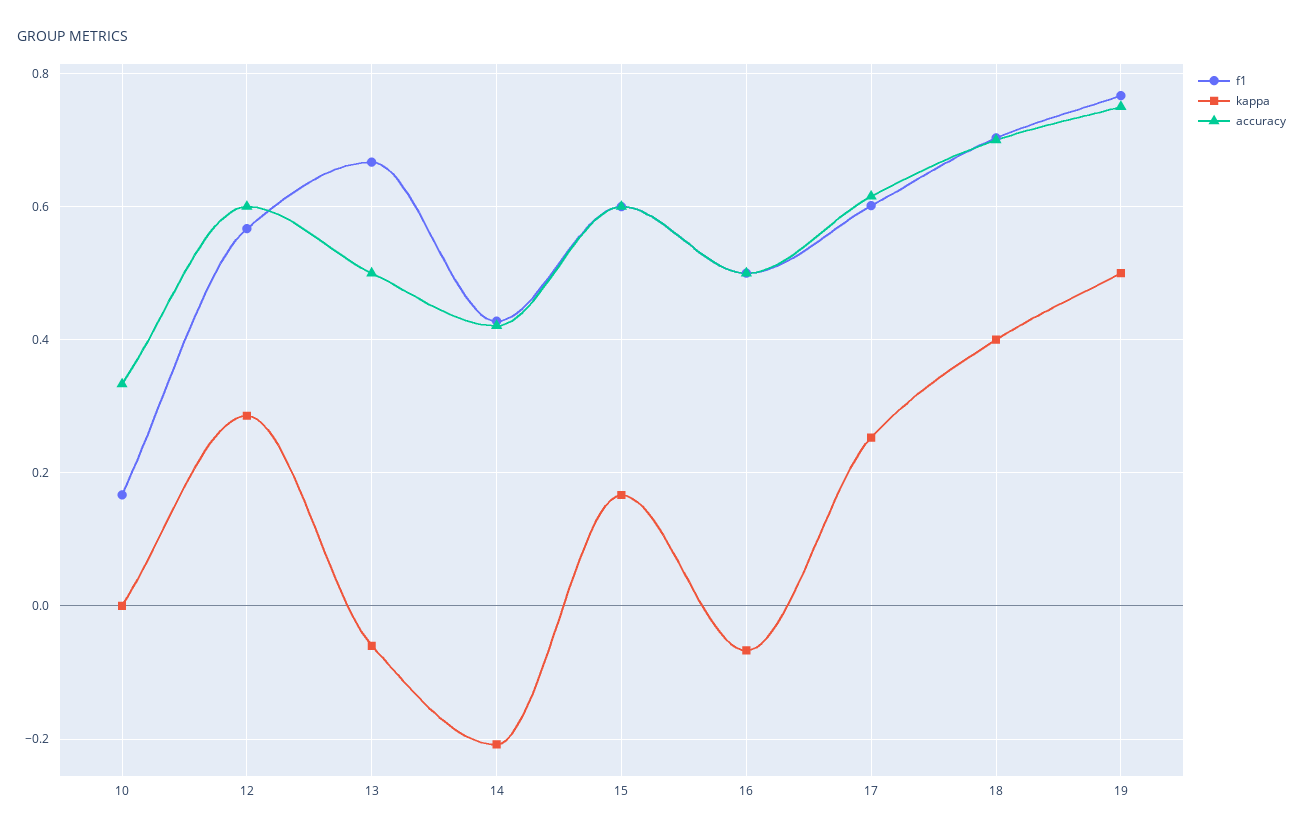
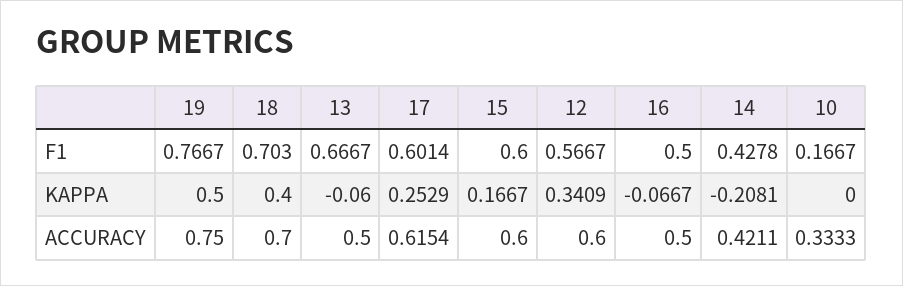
  {
    "f1": {
      "10": 0.1667,
      "12": 0.5667,
      "13": 0.6667,
      "14": 0.4278,
      "15": 0.6,
      "16": 0.5,
      "17": 0.6014,
      "18": 0.703,
      "19": 0.7667
    },
    "kappa": {
      "10": 0,
-     "12": 0.28,
+     "12": 0.3409,
      "13": -0.06,
      "14": -0.2081,
      "15": 0.1667,
      "16": -0.0667,
      "17": 0.2529,
      "18": 0.4,
      "19": 0.5
    },
    "accuracy": {
      "10": 0.3333,
      "12": 0.6,
      "13": 0.5,
      "14": 0.4211,
      "15": 0.6,
      "16": 0.5,
      "17": 0.6154,
      "18": 0.7,
      "19": 0.75
    }
  }

